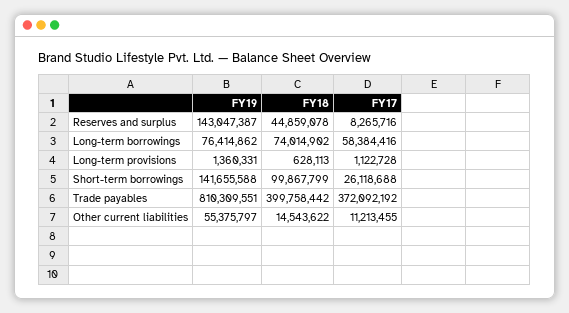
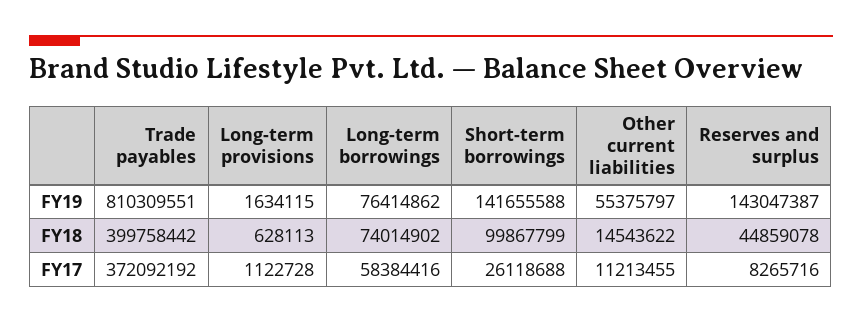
  {
    "FY19": {
      "Reserves and surplus": 143047387,
      "Long-term borrowings": 76414862,
-     "Long-term provisions": 1360331,
+     "Long-term provisions": 1634115,
      "Short-term borrowings": 141655588,
      "Trade payables": 810309551,
      "Other current liabilities": 55375797
    },
    "FY18": {
      "Reserves and surplus": 44859078,
      "Long-term borrowings": 74014902,
      "Long-term provisions": 628113,
      "Short-term borrowings": 99867799,
      "Trade payables": 399758442,
      "Other current liabilities": 14543622
    },
    "FY17": {
      "Reserves and surplus": 8265716,
      "Long-term borrowings": 58384416,
      "Long-term provisions": 1122728,
      "Short-term borrowings": 26118688,
      "Trade payables": 372092192,
      "Other current liabilities": 11213455
    }
  }

